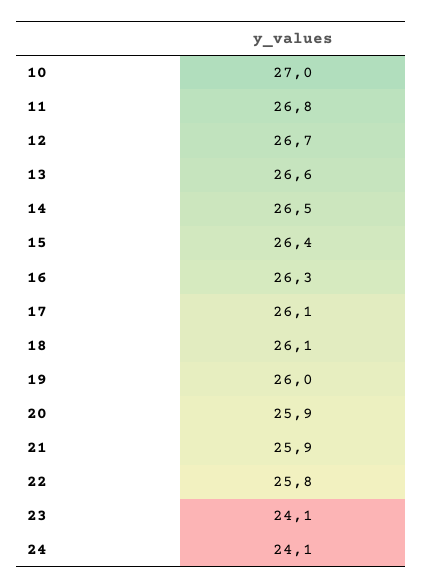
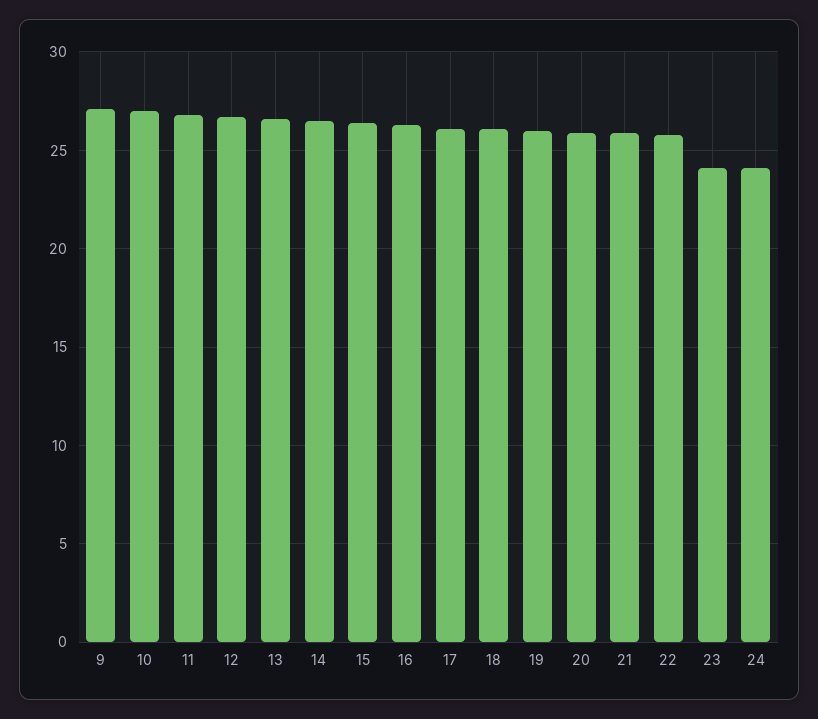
  {
    "10": 27,
    "11": 26.8,
    "12": 26.7,
    "13": 26.6,
    "14": 26.5,
    "15": 26.4,
    "16": 26.3,
    "17": 26.1,
    "18": 26.1,
    "19": 26,
    "20": 25.9,
    "21": 25.9,
    "22": 25.8,
    "23": 24.1,
-   "24": 24.1
+   "24": 24.1,
+   "9": 27
  }

